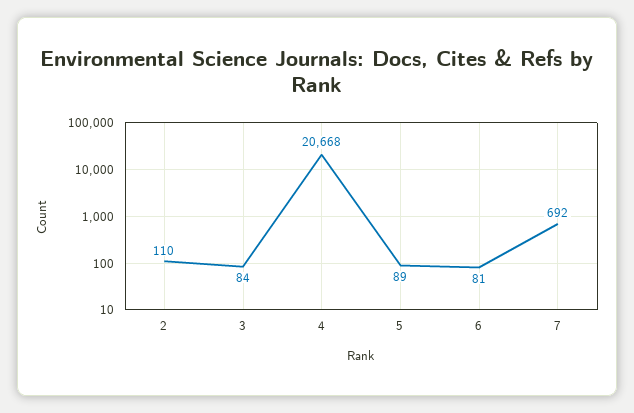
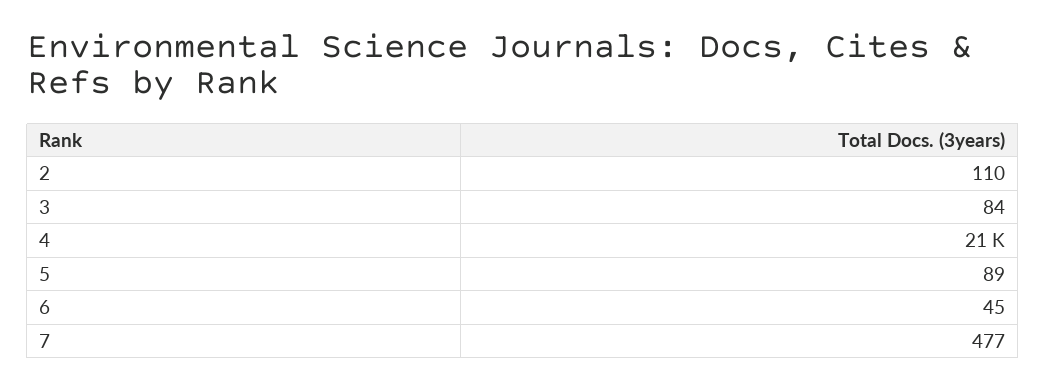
  {
    "2": 110,
    "3": 84,
    "4": 20668,
    "5": 89,
-   "6": 81,
+   "6": 45,
-   "7": 692
+   "7": 477
  }

